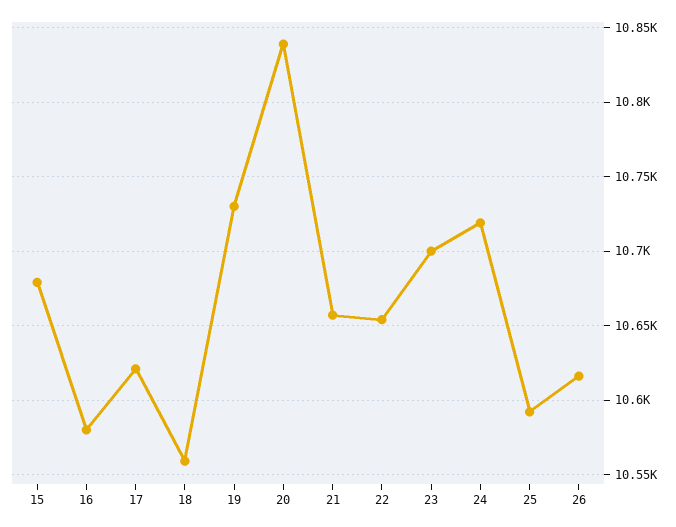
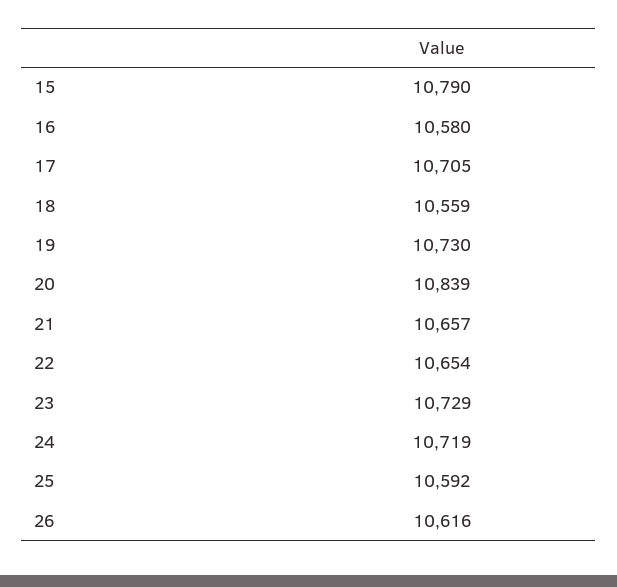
  {
-   "15": 10680,
+   "15": 10790,
    "16": 10580,
-   "17": 10620,
+   "17": 10705,
    "18": 10559,
    "19": 10730,
    "20": 10839,
    "21": 10657,
    "22": 10654,
-   "23": 10700,
+   "23": 10729,
    "24": 10719,
    "25": 10592,
    "26": 10616
  }

